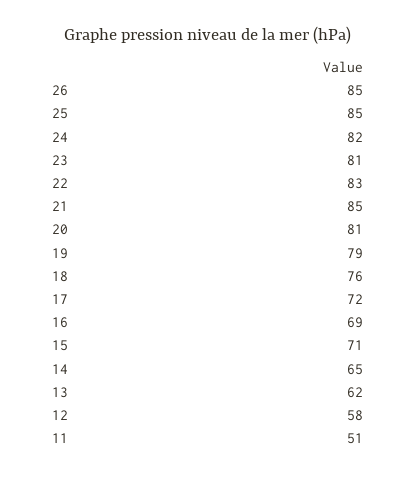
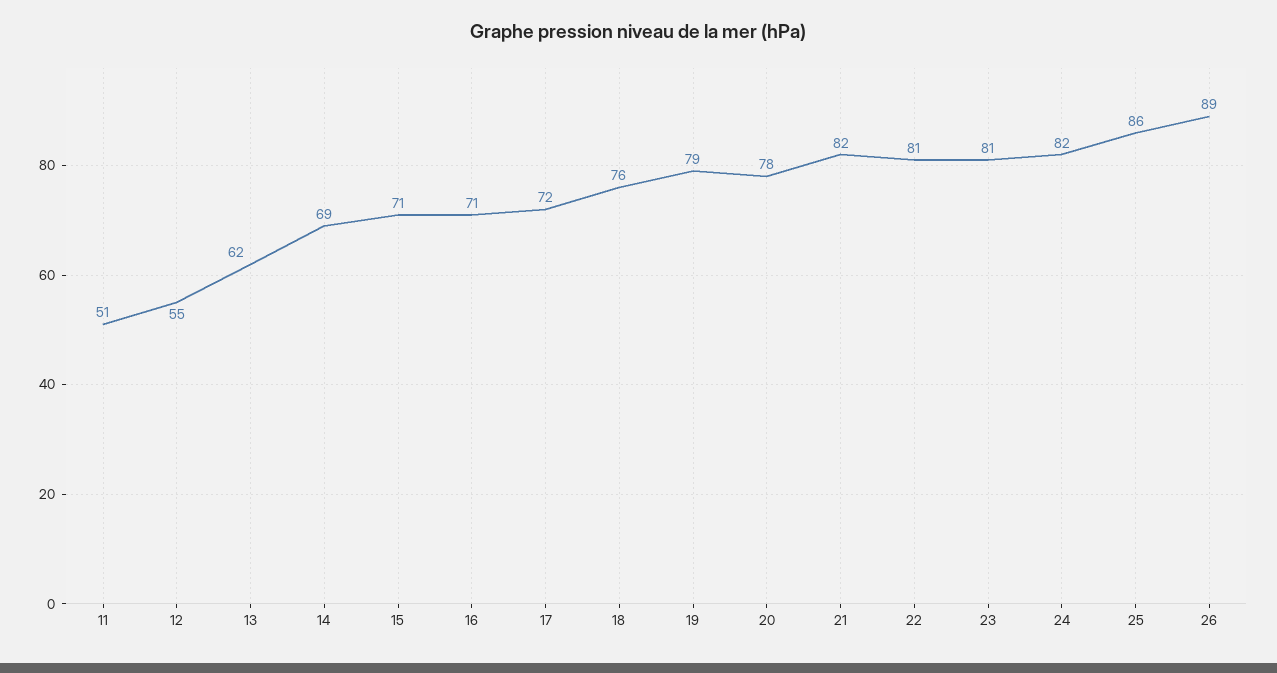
  {
-   "26": 85,
+   "26": 89,
-   "25": 85,
+   "25": 86,
    "24": 82,
    "23": 81,
-   "22": 83,
+   "22": 81,
-   "21": 85,
+   "21": 82,
-   "20": 81,
+   "20": 78,
    "19": 79,
    "18": 76,
    "17": 72,
-   "16": 69,
+   "16": 71,
    "15": 71,
-   "14": 65,
+   "14": 69,
    "13": 62,
-   "12": 58,
+   "12": 55,
    "11": 51
  }

